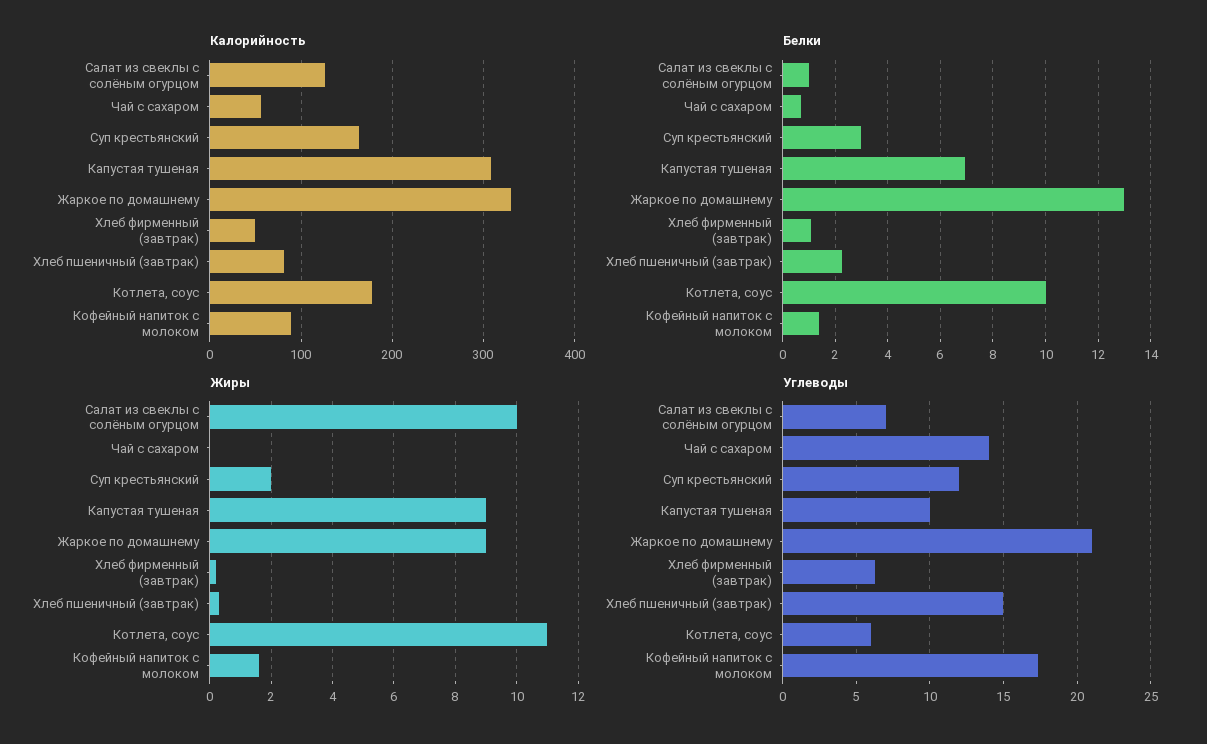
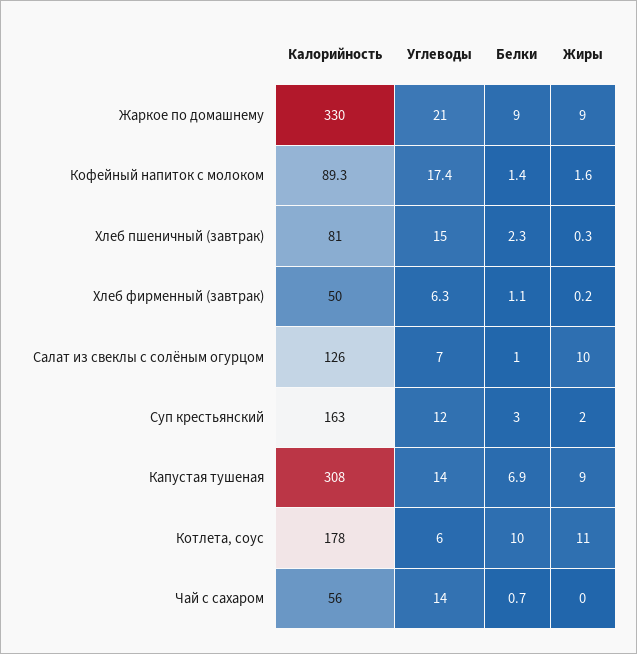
  {
    "Калорийность": {
      "Салат из свеклы с солёным огурцом": 126,
      "Чай с сахаром": 56,
      "Суп крестьянский": 163,
      "Капустая тушеная": 308,
      "Жаркое по домашнему": 330,
      "Хлеб фирменный (завтрак)": 50,
      "Хлеб пшеничный (завтрак)": 81,
      "Котлета, соус": 178,
      "Кофейный напиток с молоком": 89.3
    },
    "Белки": {
      "Салат из свеклы с солёным огурцом": 1,
      "Чай с сахаром": 0.7,
      "Суп крестьянский": 3,
      "Капустая тушеная": 6.9,
-     "Жаркое по домашнему": 13,
+     "Жаркое по домашнему": 9,
      "Хлеб фирменный (завтрак)": 1.1,
      "Хлеб пшеничный (завтрак)": 2.3,
      "Котлета, соус": 10,
      "Кофейный напиток с молоком": 1.4
    },
    "Жиры": {
      "Салат из свеклы с солёным огурцом": 10,
      "Чай с сахаром": 0,
      "Суп крестьянский": 2,
      "Капустая тушеная": 9,
      "Жаркое по домашнему": 9,
      "Хлеб фирменный (завтрак)": 0.2,
      "Хлеб пшеничный (завтрак)": 0.3,
      "Котлета, соус": 11,
      "Кофейный напиток с молоком": 1.6
    },
    "Углеводы": {
      "Салат из свеклы с солёным огурцом": 7,
      "Чай с сахаром": 14,
      "Суп крестьянский": 12,
-     "Капустая тушеная": 10,
+     "Капустая тушеная": 14,
      "Жаркое по домашнему": 21,
      "Хлеб фирменный (завтрак)": 6.3,
      "Хлеб пшеничный (завтрак)": 15,
      "Котлета, соус": 6,
      "Кофейный напиток с молоком": 17.4
    }
  }

